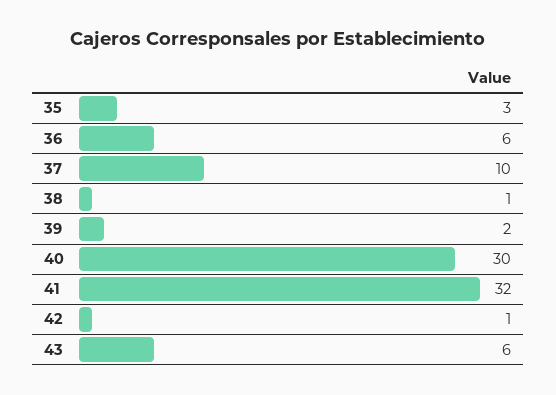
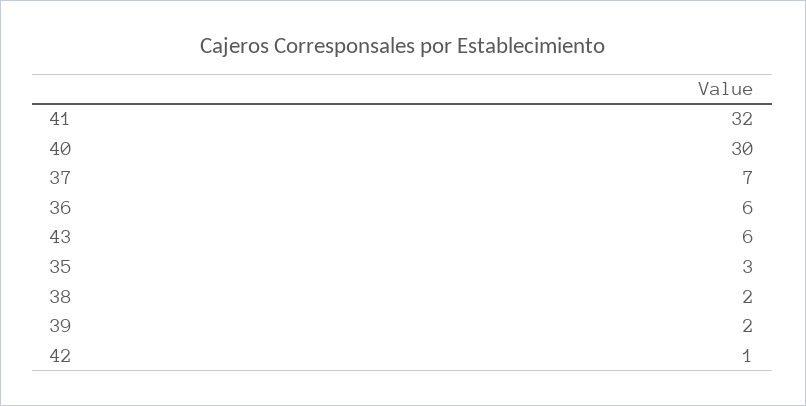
  {
    "35": 3,
    "36": 6,
-   "37": 10,
+   "37": 7,
-   "38": 1,
+   "38": 2,
    "39": 2,
    "40": 30,
    "41": 32,
    "42": 1,
    "43": 6
  }

